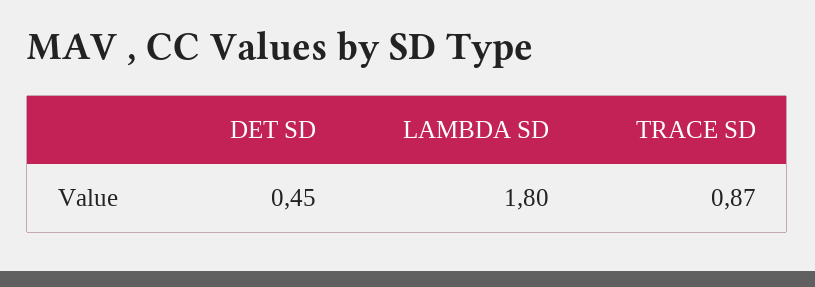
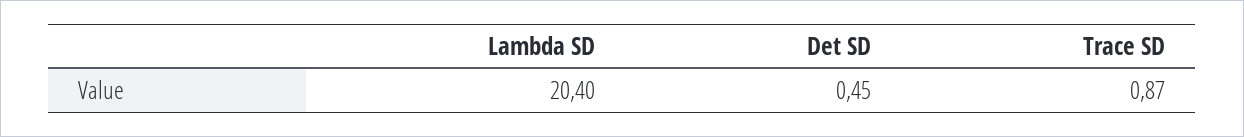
  {
    "DET SD": 0.45,
-   "LAMBDA SD": 1.8,
+   "LAMBDA SD": 20.4,
    "TRACE SD": 0.87
  }

